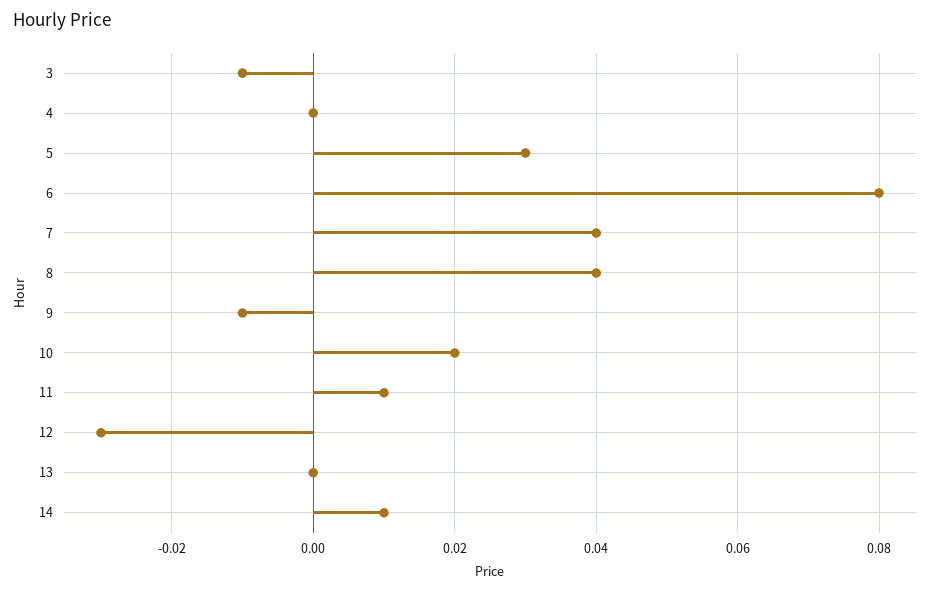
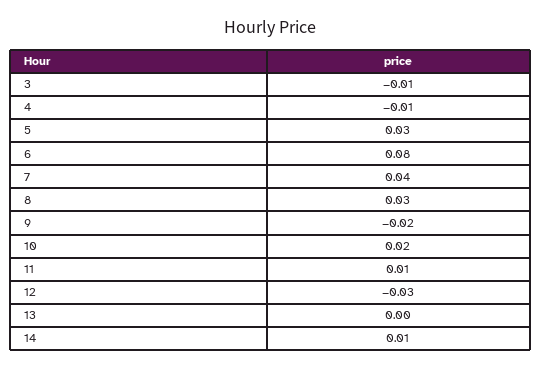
  {
    "3": -0.01,
-   "4": 0,
+   "4": -0.01,
    "5": 0.03,
    "6": 0.08,
    "7": 0.04,
-   "8": 0.04,
+   "8": 0.03,
-   "9": -0.01,
+   "9": -0.02,
    "10": 0.02,
    "11": 0.01,
    "12": -0.03,
    "13": 0,
    "14": 0.01
  }

